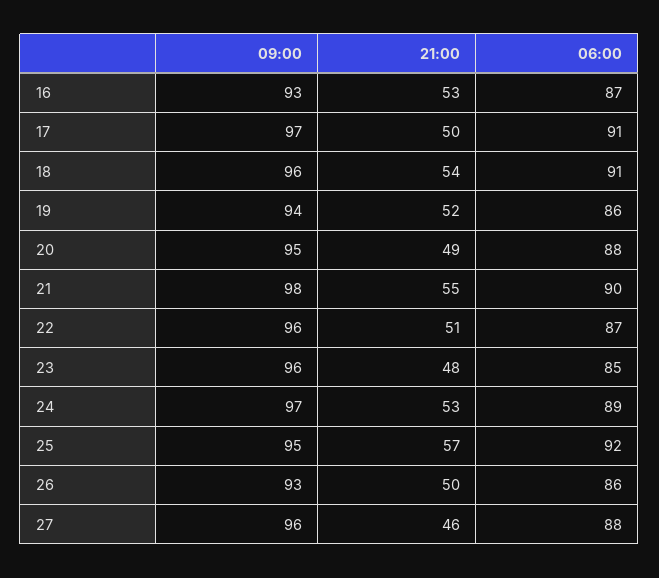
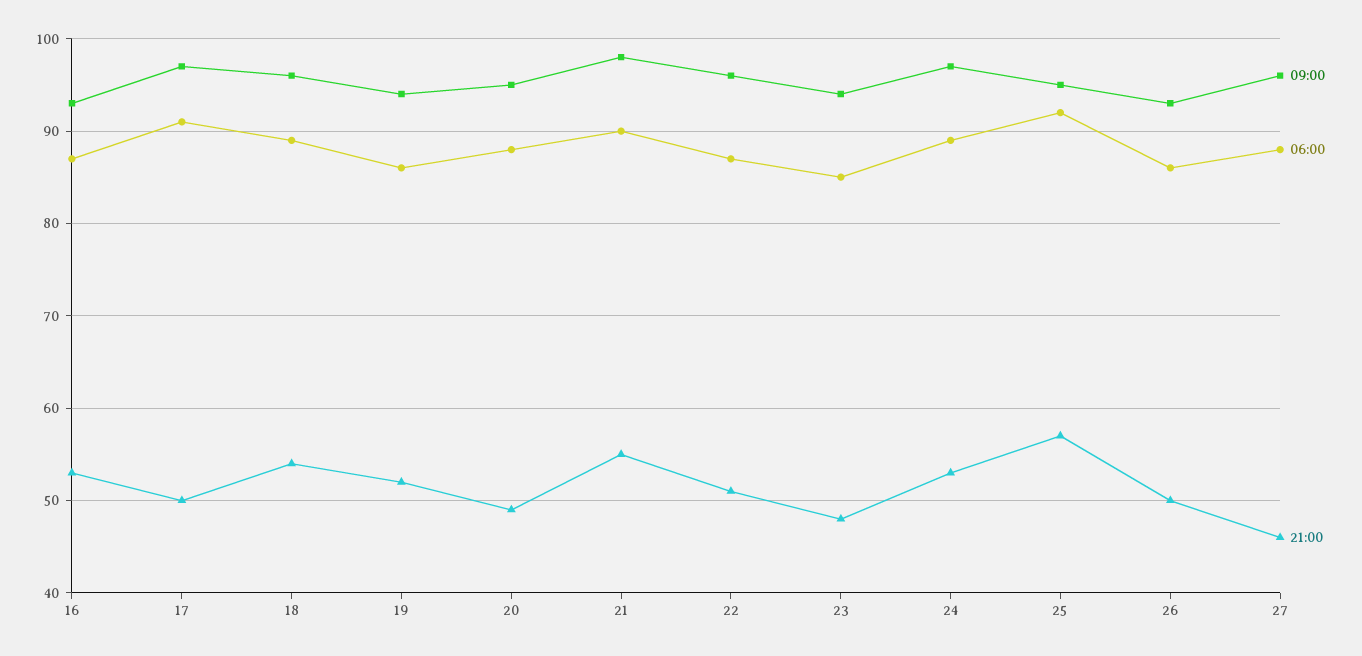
  {
    "09:00": {
      "16": 93,
      "17": 97,
      "18": 96,
      "19": 94,
      "20": 95,
      "21": 98,
      "22": 96,
-     "23": 96,
+     "23": 94,
      "24": 97,
      "25": 95,
      "26": 93,
      "27": 96
    },
    "21:00": {
      "16": 53,
      "17": 50,
      "18": 54,
      "19": 52,
      "20": 49,
      "21": 55,
      "22": 51,
      "23": 48,
      "24": 53,
      "25": 57,
      "26": 50,
      "27": 46
    },
    "06:00": {
      "16": 87,
      "17": 91,
-     "18": 91,
+     "18": 89,
      "19": 86,
      "20": 88,
      "21": 90,
      "22": 87,
      "23": 85,
      "24": 89,
      "25": 92,
      "26": 86,
      "27": 88
    }
  }

